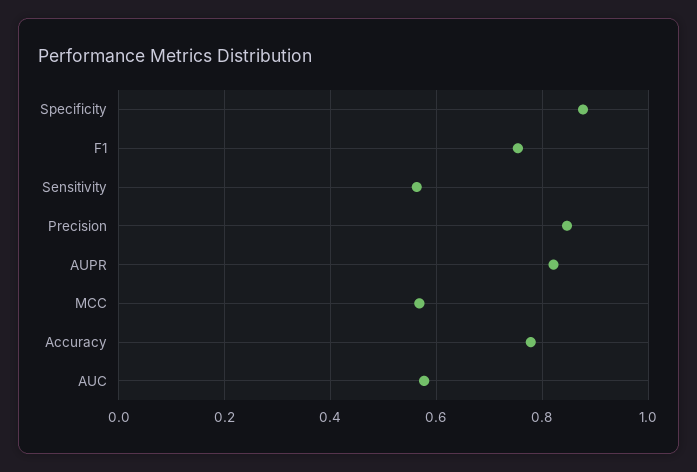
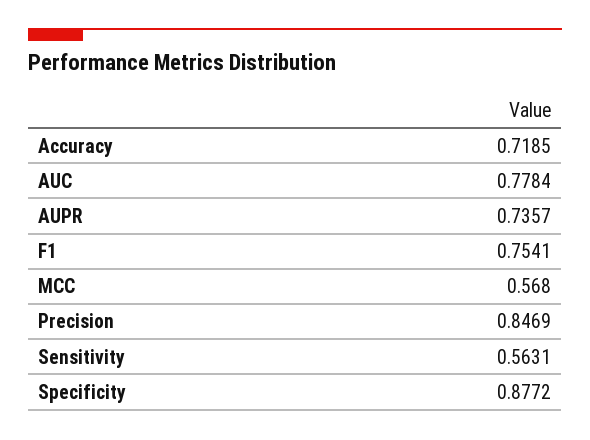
  {
    "Specificity": 0.8772,
    "F1": 0.7541,
    "Sensitivity": 0.5631,
    "Precision": 0.8469,
-   "AUPR": 0.82,
+   "AUPR": 0.7357,
    "MCC": 0.568,
-   "Accuracy": 0.78,
+   "Accuracy": 0.7185,
-   "AUC": 0.58
+   "AUC": 0.7784
  }

